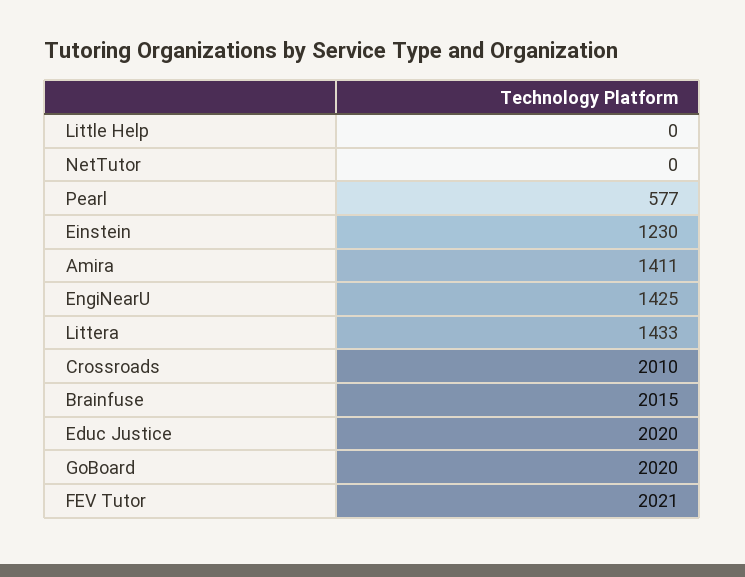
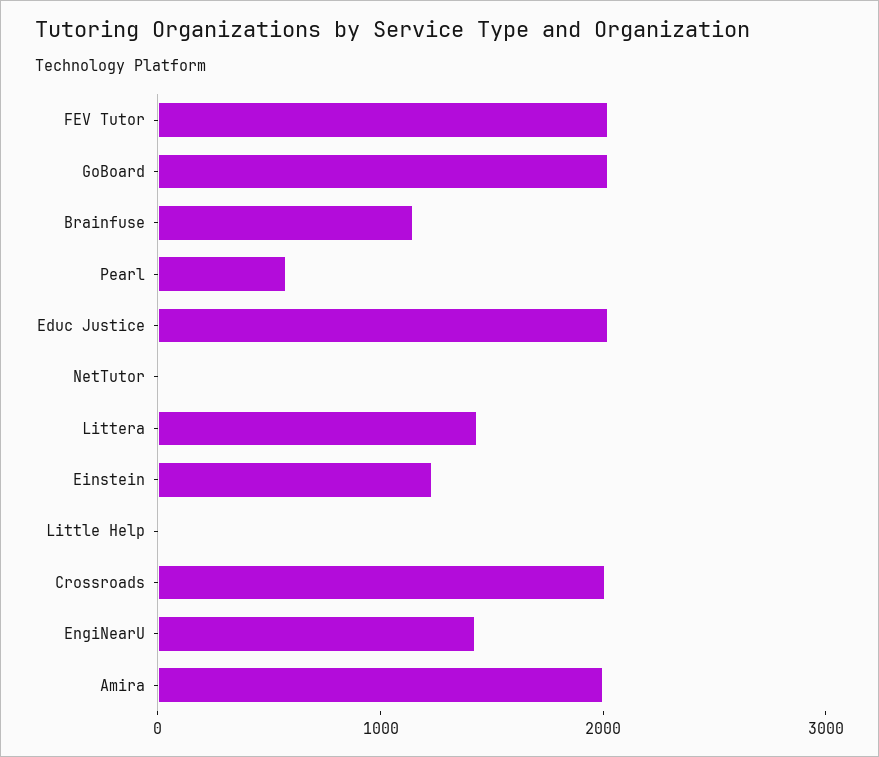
  {
    "Little Help": 0,
    "NetTutor": 0,
    "Pearl": 577,
    "Einstein": 1230,
-   "Amira": 1411,
+   "Amira": 2000,
    "EngiNearU": 1425,
    "Littera": 1433,
    "Crossroads": 2010,
-   "Brainfuse": 2015,
+   "Brainfuse": 1200,
    "Educ Justice": 2020,
    "GoBoard": 2020,
    "FEV Tutor": 2021
  }

